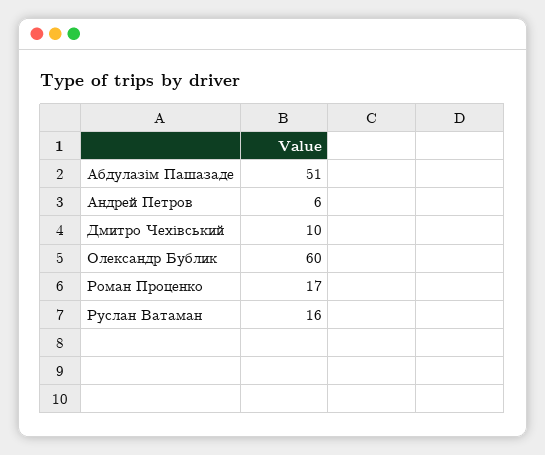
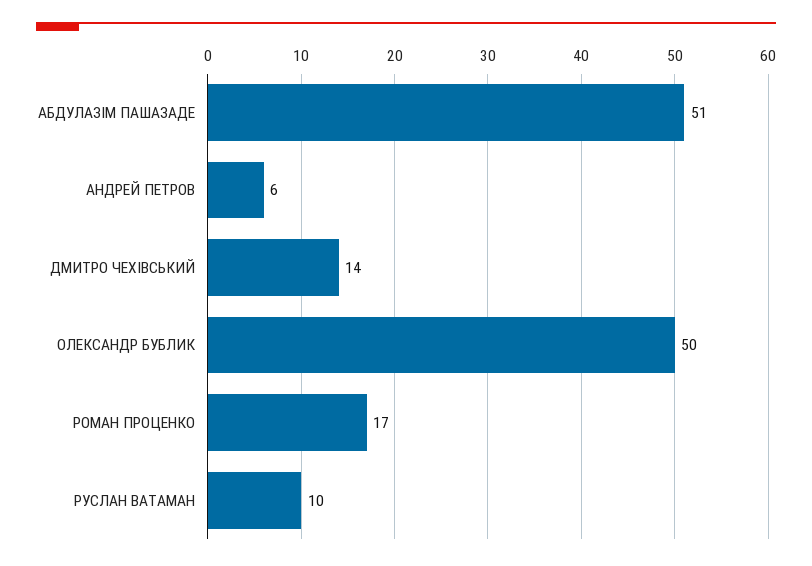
  {
    "Абдулазім Пашазаде": 51,
    "Андрей Петров": 6,
-   "Дмитро Чехівський": 10,
+   "Дмитро Чехівський": 14,
-   "Олександр Бублик": 60,
+   "Олександр Бублик": 50,
    "Роман Проценко": 17,
-   "Руслан Ватаман": 16
+   "Руслан Ватаман": 10
  }

